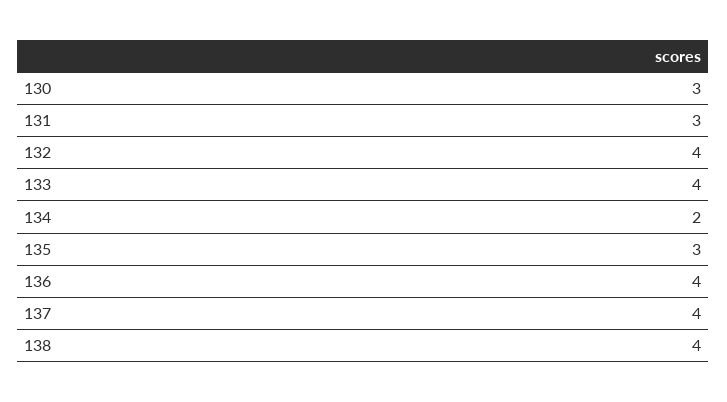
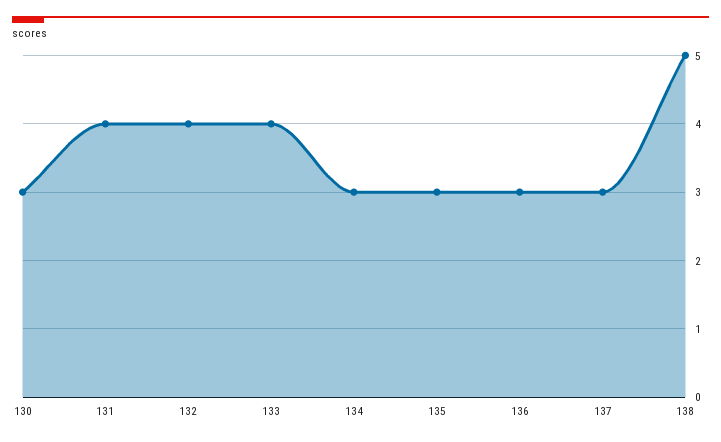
  {
    "130": 3,
-   "131": 3,
+   "131": 4,
    "132": 4,
    "133": 4,
-   "134": 2,
+   "134": 3,
    "135": 3,
-   "136": 4,
+   "136": 3,
-   "137": 4,
+   "137": 3,
-   "138": 4
+   "138": 5
  }

